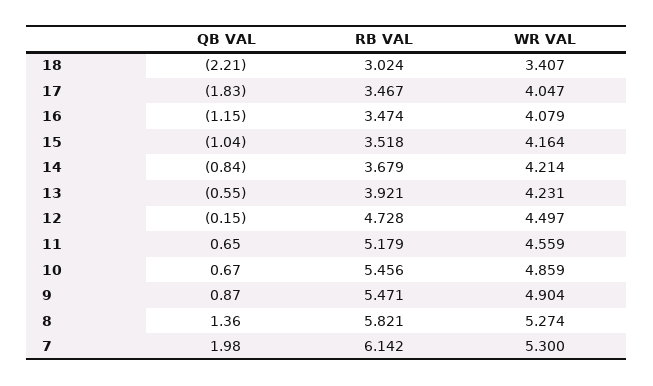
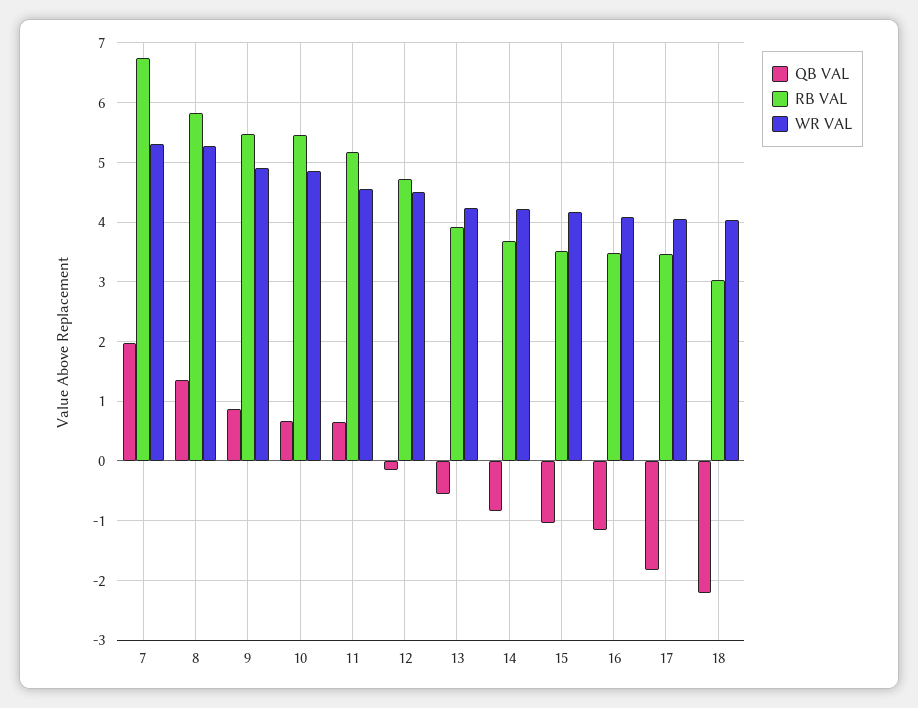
  {
    "QB VAL": {
      "18": -2.21,
      "17": -1.83,
      "16": -1.15,
      "15": -1.04,
      "14": -0.84,
      "13": -0.55,
      "12": -0.15,
      "11": 0.65,
      "10": 0.67,
      "9": 0.87,
      "8": 1.36,
      "7": 1.98
    },
    "RB VAL": {
      "18": 3.024,
      "17": 3.467,
      "16": 3.474,
      "15": 3.518,
      "14": 3.679,
      "13": 3.921,
      "12": 4.728,
      "11": 5.179,
      "10": 5.456,
      "9": 5.471,
      "8": 5.821,
-     "7": 6.142
+     "7": 6.8
    },
    "WR VAL": {
-     "18": 3.407,
+     "18": 4,
      "17": 4.047,
      "16": 4.079,
      "15": 4.164,
      "14": 4.214,
      "13": 4.231,
      "12": 4.497,
      "11": 4.559,
      "10": 4.859,
      "9": 4.904,
      "8": 5.274,
      "7": 5.3
    }
  }

